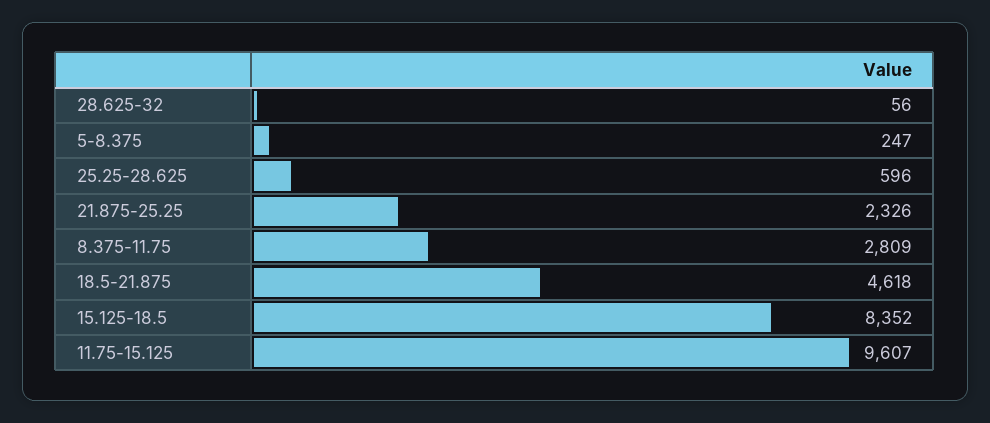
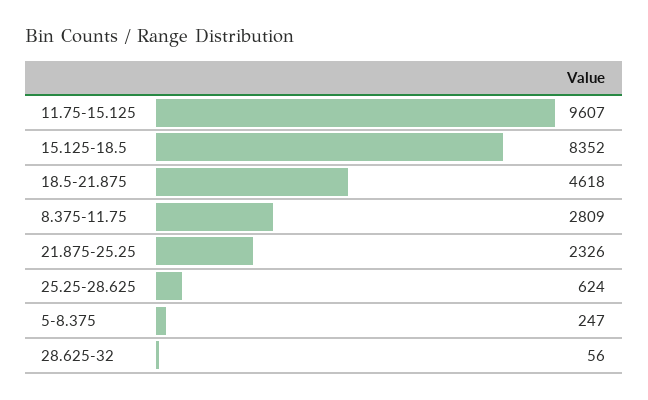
  {
    "28.625-32": 56,
    "5-8.375": 247,
-   "25.25-28.625": 596,
+   "25.25-28.625": 624,
    "21.875-25.25": 2326,
    "8.375-11.75": 2809,
    "18.5-21.875": 4618,
    "15.125-18.5": 8352,
    "11.75-15.125": 9607
  }

